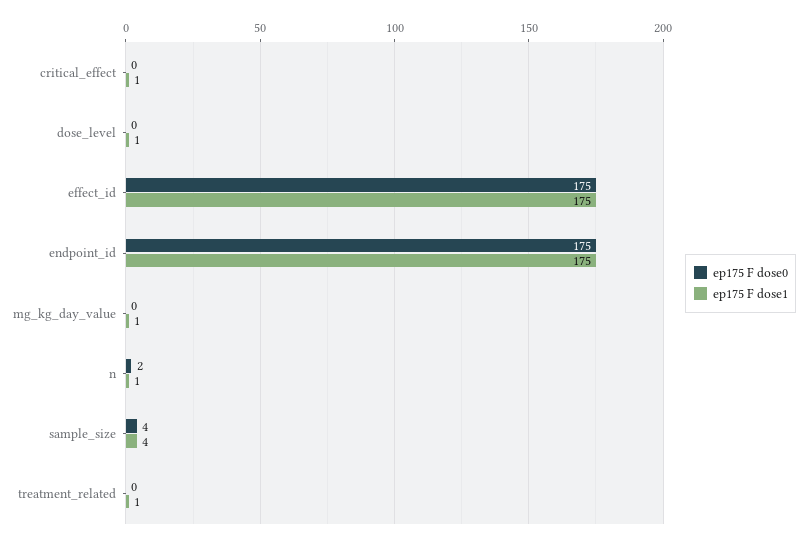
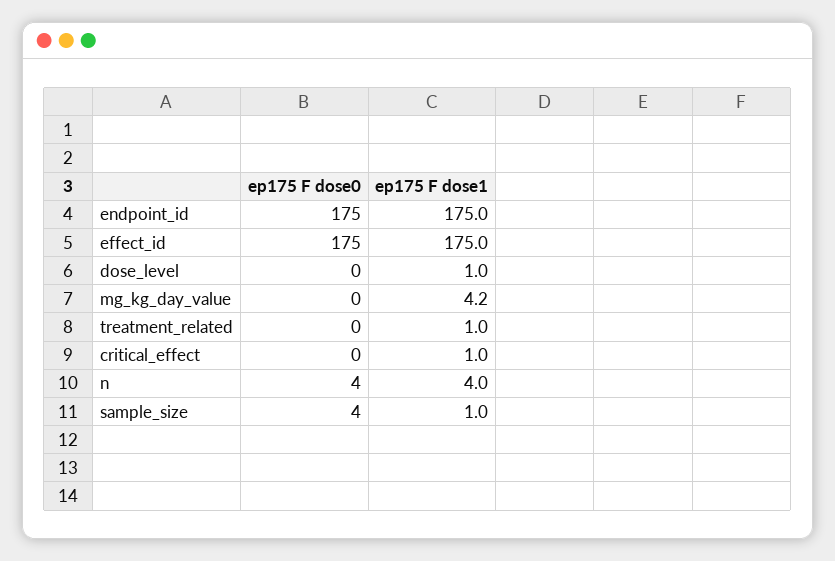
  {
    "ep175 F dose0": {
      "critical_effect": 0,
      "dose_level": 0,
      "effect_id": 175,
      "endpoint_id": 175,
      "mg_kg_day_value": 0,
-     "n": 2,
+     "n": 4,
      "sample_size": 4,
      "treatment_related": 0
    },
    "ep175 F dose1": {
      "critical_effect": 1,
      "dose_level": 1,
      "effect_id": 175,
      "endpoint_id": 175,
-     "mg_kg_day_value": 1,
+     "mg_kg_day_value": 4.2,
-     "n": 1,
+     "n": 4,
-     "sample_size": 4,
+     "sample_size": 1,
      "treatment_related": 1
    }
  }

